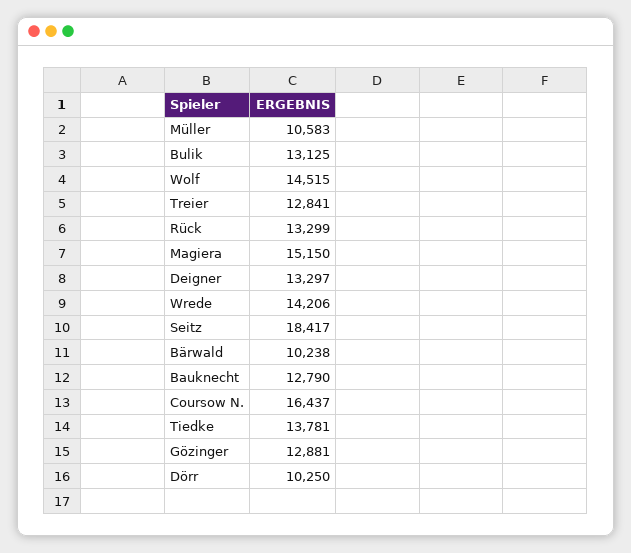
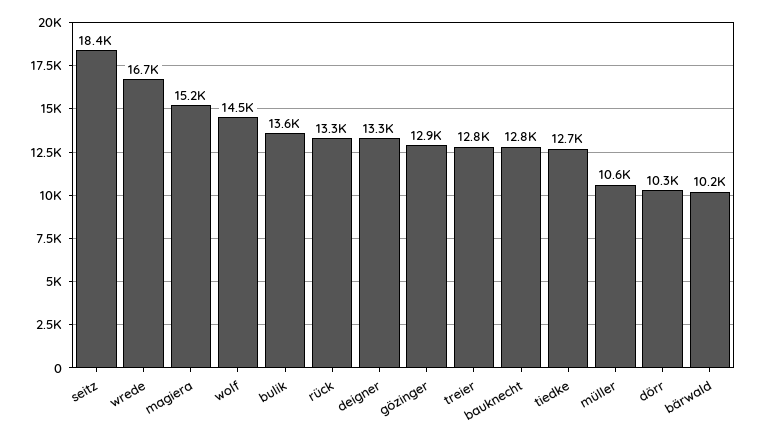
  {
    "Müller": 10583,
-   "Bulik": 13125,
+   "Bulik": 13600,
    "Wolf": 14515,
    "Treier": 12841,
    "Rück": 13299,
    "Magiera": 15150,
    "Deigner": 13297,
-   "Wrede": 14206,
+   "Wrede": 16700,
    "Seitz": 18417,
    "Bärwald": 10238,
    "Bauknecht": 12790,
-   "Coursow N.": 16437,
-   "Tiedke": 13781,
+   "Tiedke": 12700,
    "Gözinger": 12881,
    "Dörr": 10250
  }

